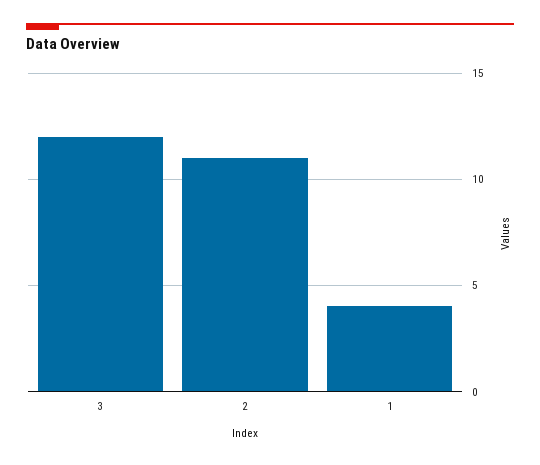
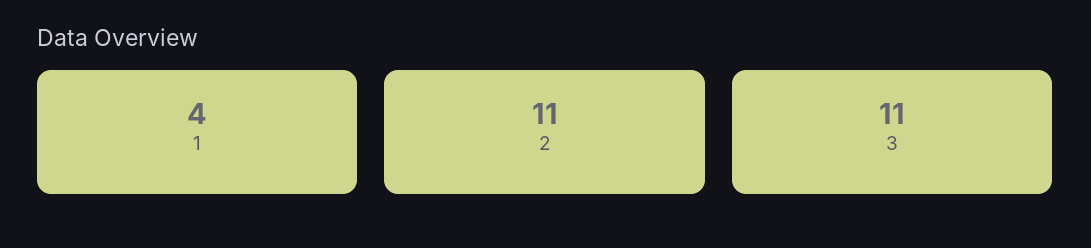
  {
-   "3": 12,
+   "3": 11,
    "2": 11,
    "1": 4
  }

